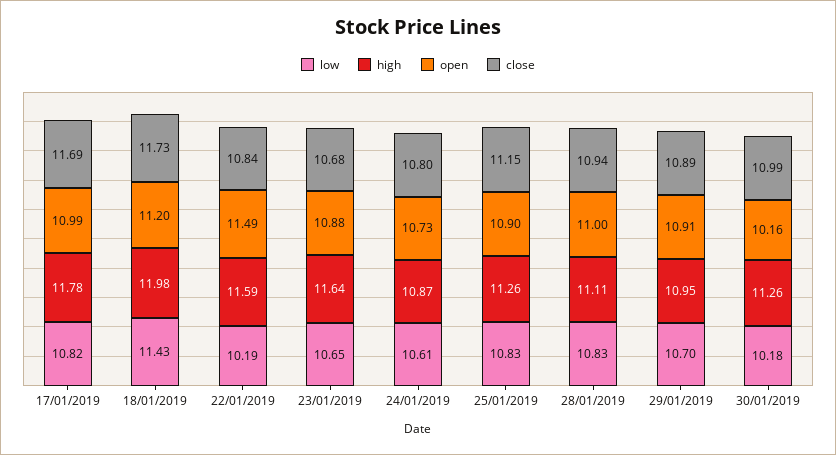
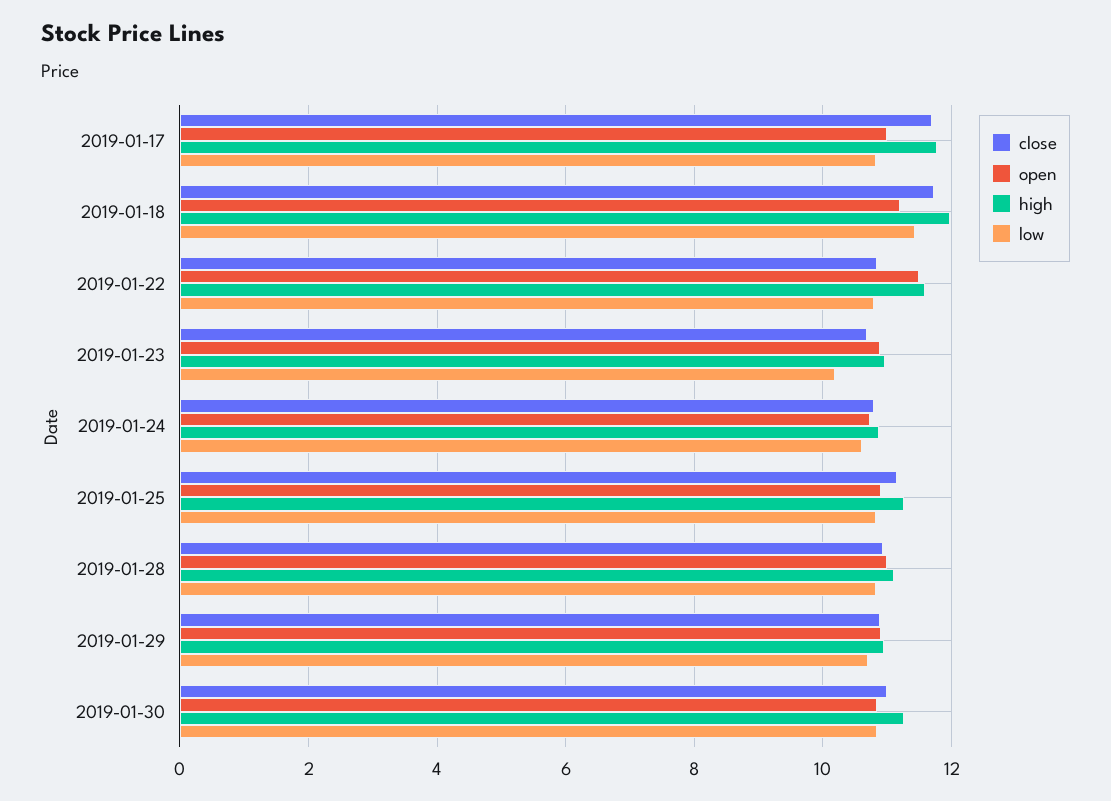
  {
    "low": {
      "17/01/2019": 10.82,
      "18/01/2019": 11.43,
-     "22/01/2019": 10.19,
+     "22/01/2019": 10.8,
-     "23/01/2019": 10.65,
+     "23/01/2019": 10.2,
      "24/01/2019": 10.61,
      "25/01/2019": 10.83,
      "28/01/2019": 10.83,
      "29/01/2019": 10.7,
-     "30/01/2019": 10.18
+     "30/01/2019": 10.8
    },
    "high": {
      "17/01/2019": 11.78,
      "18/01/2019": 11.98,
      "22/01/2019": 11.59,
-     "23/01/2019": 11.64,
+     "23/01/2019": 11,
      "24/01/2019": 10.87,
      "25/01/2019": 11.26,
      "28/01/2019": 11.11,
      "29/01/2019": 10.95,
      "30/01/2019": 11.26
    },
    "open": {
      "17/01/2019": 10.99,
      "18/01/2019": 11.2,
      "22/01/2019": 11.49,
      "23/01/2019": 10.88,
      "24/01/2019": 10.73,
      "25/01/2019": 10.9,
      "28/01/2019": 11,
      "29/01/2019": 10.91,
-     "30/01/2019": 10.16
+     "30/01/2019": 10.8
    },
    "close": {
      "17/01/2019": 11.69,
      "18/01/2019": 11.73,
      "22/01/2019": 10.84,
      "23/01/2019": 10.68,
      "24/01/2019": 10.8,
      "25/01/2019": 11.15,
      "28/01/2019": 10.94,
      "29/01/2019": 10.89,
      "30/01/2019": 10.99
    }
  }

